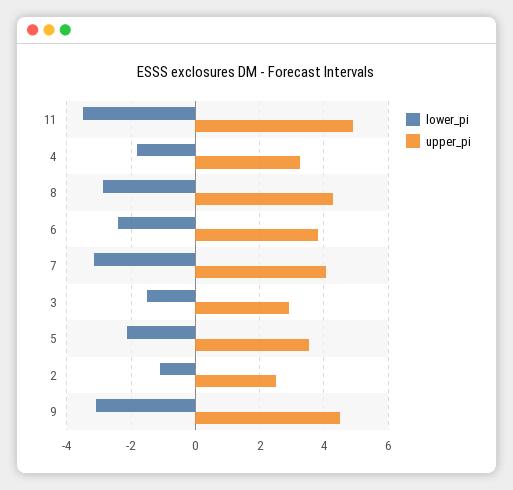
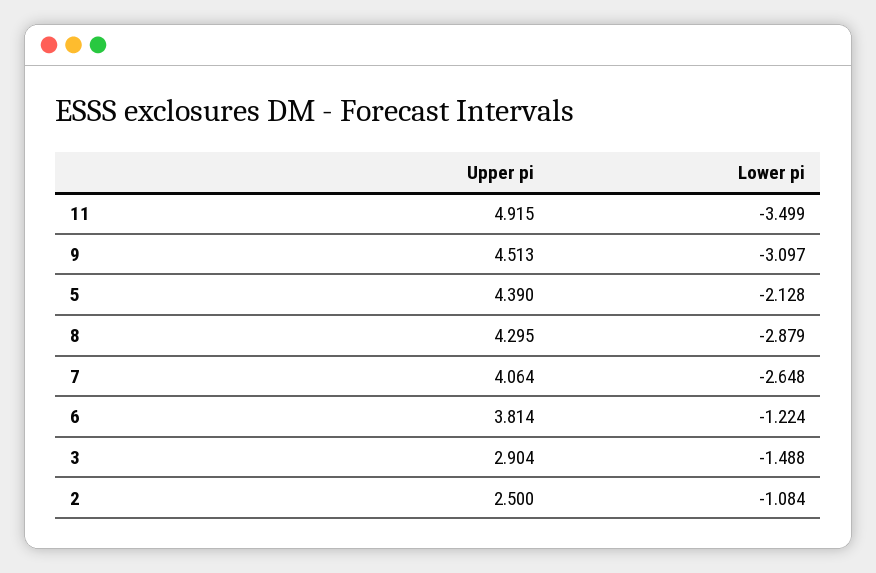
  {
    "lower_pi": {
      "11": -3.499,
-     "4": -1.8,
      "8": -2.879,
-     "6": -2.4,
+     "6": -1.224,
-     "7": -3.2,
+     "7": -2.648,
      "3": -1.488,
      "5": -2.128,
      "2": -1.084,
      "9": -3.097
    },
    "upper_pi": {
      "11": 4.915,
-     "4": 3.2,
      "8": 4.295,
      "6": 3.814,
      "7": 4.064,
      "3": 2.904,
-     "5": 3.6,
+     "5": 4.39,
      "2": 2.5,
      "9": 4.513
    }
  }

